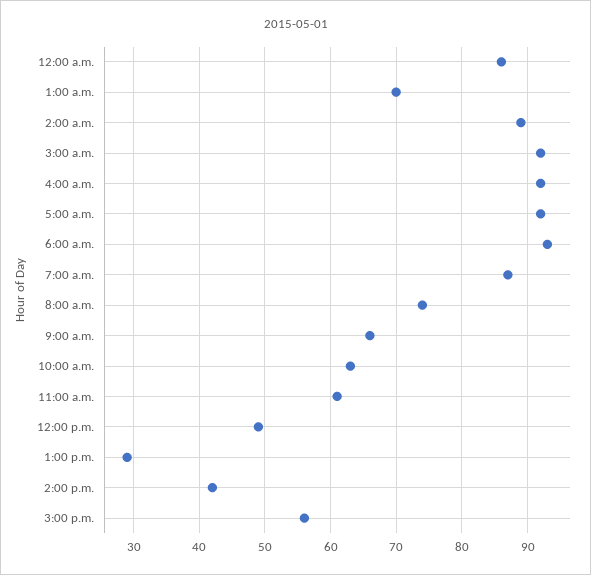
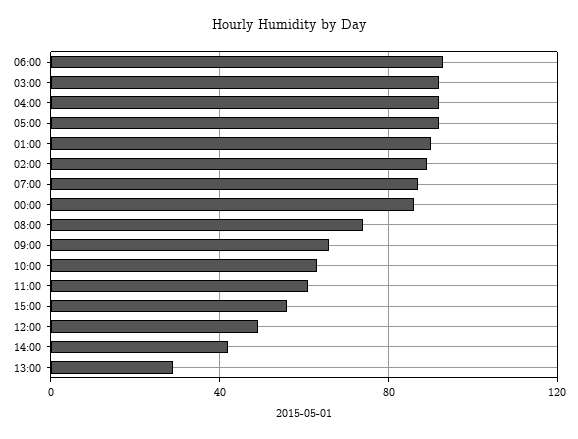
  {
    "12:00 a.m.": 86,
-   "1:00 a.m.": 70,
+   "1:00 a.m.": 90,
    "2:00 a.m.": 89,
    "3:00 a.m.": 92,
    "4:00 a.m.": 92,
    "5:00 a.m.": 92,
    "6:00 a.m.": 93,
    "7:00 a.m.": 87,
    "8:00 a.m.": 74,
    "9:00 a.m.": 66,
    "10:00 a.m.": 63,
    "11:00 a.m.": 61,
    "12:00 p.m.": 49,
    "1:00 p.m.": 29,
    "2:00 p.m.": 42,
    "3:00 p.m.": 56
  }

